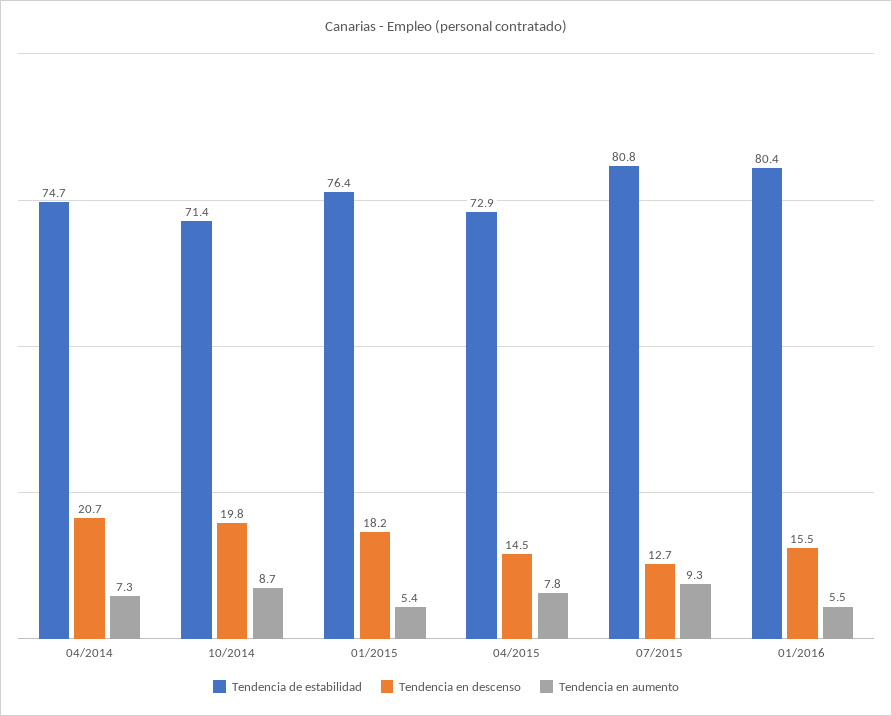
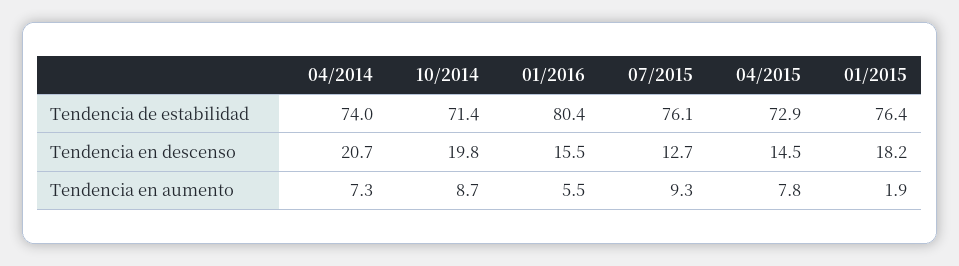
  {
    "Tendencia de estabilidad": {
-     "04/2014": 74.7,
+     "04/2014": 74,
      "10/2014": 71.4,
      "01/2015": 76.4,
      "04/2015": 72.9,
-     "07/2015": 80.8,
+     "07/2015": 76.1,
      "01/2016": 80.4
    },
    "Tendencia en descenso": {
      "04/2014": 20.7,
      "10/2014": 19.8,
      "01/2015": 18.2,
      "04/2015": 14.5,
      "07/2015": 12.7,
      "01/2016": 15.5
    },
    "Tendencia en aumento": {
      "04/2014": 7.3,
      "10/2014": 8.7,
-     "01/2015": 5.4,
+     "01/2015": 1.9,
      "04/2015": 7.8,
      "07/2015": 9.3,
      "01/2016": 5.5
    }
  }

